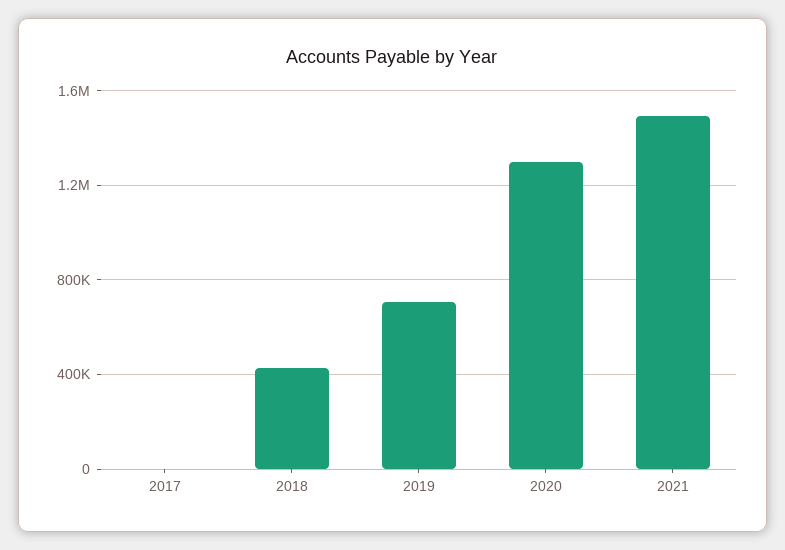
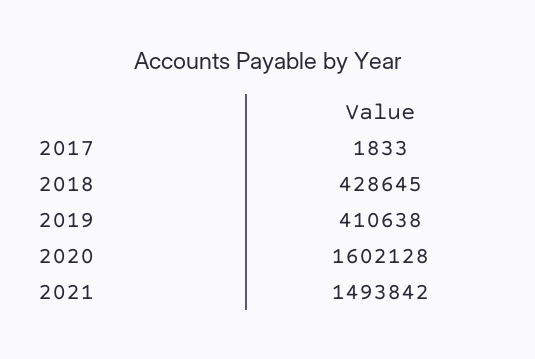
  {
    "2017": 1833,
    "2018": 428645,
-   "2019": 700000,
+   "2019": 410638,
-   "2020": 1300000,
+   "2020": 1602128,
    "2021": 1493842
  }

